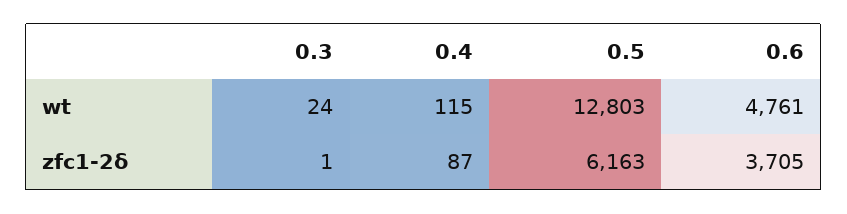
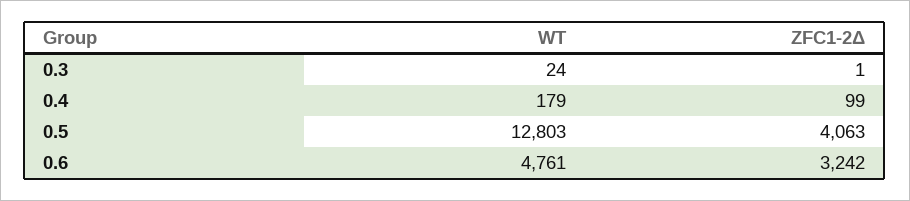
  {
    "0.3": {
      "wt": 24,
      "zfc1-2δ": 1
    },
    "0.4": {
-     "wt": 115,
+     "wt": 179,
-     "zfc1-2δ": 87
+     "zfc1-2δ": 99
    },
    "0.5": {
      "wt": 12803,
-     "zfc1-2δ": 6163
+     "zfc1-2δ": 4063
    },
    "0.6": {
      "wt": 4761,
-     "zfc1-2δ": 3705
+     "zfc1-2δ": 3242
    }
  }

